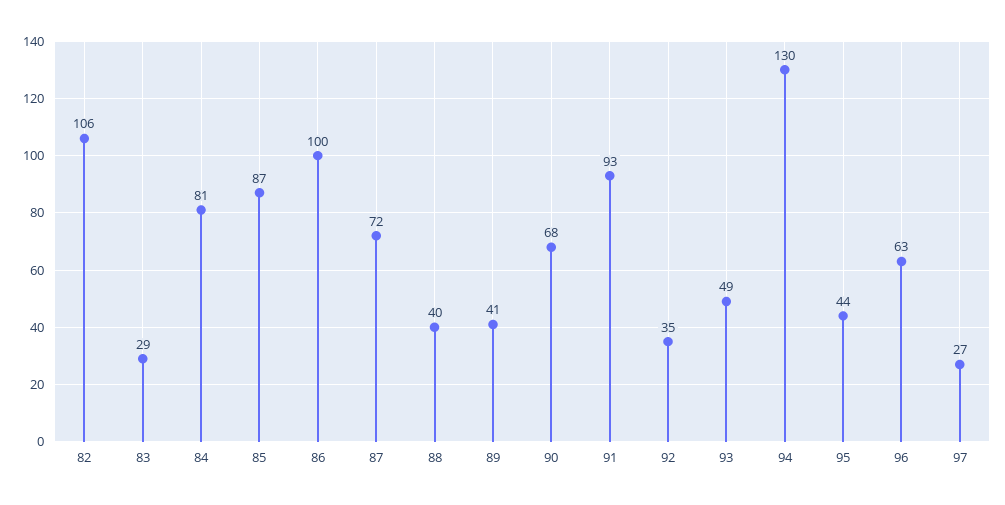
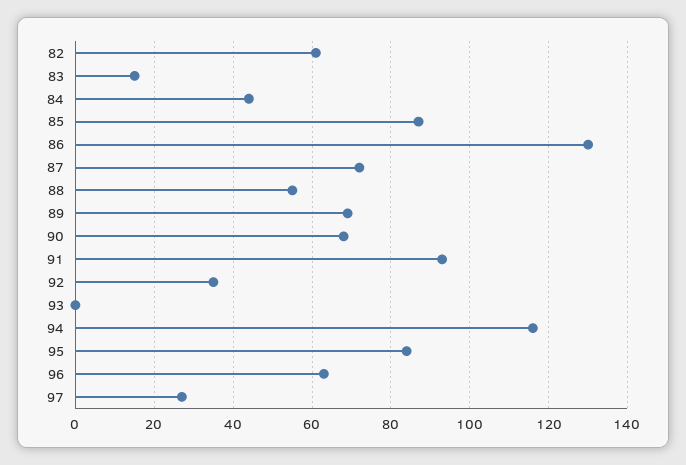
  {
-   "82": 106,
+   "82": 60,
-   "83": 29,
+   "83": 15,
-   "84": 81,
+   "84": 45,
    "85": 87,
-   "86": 100,
+   "86": 130,
    "87": 72,
-   "88": 40,
+   "88": 55,
-   "89": 41,
+   "89": 70,
    "90": 68,
    "91": 93,
    "92": 35,
-   "93": 49,
+   "93": 0,
-   "94": 130,
+   "94": 115,
-   "95": 44,
+   "95": 85,
    "96": 63,
    "97": 27
  }

